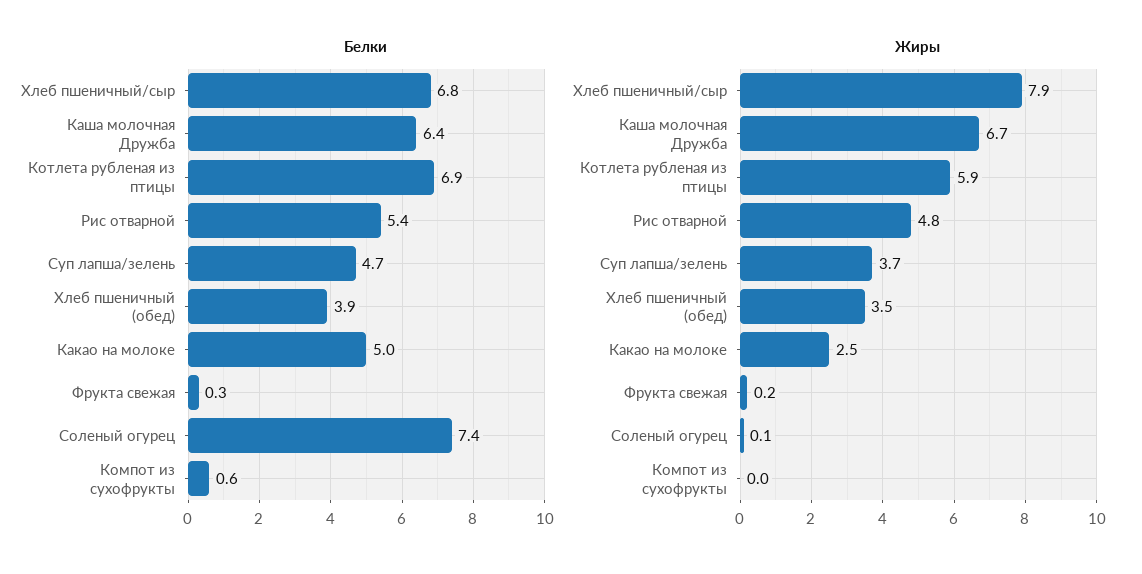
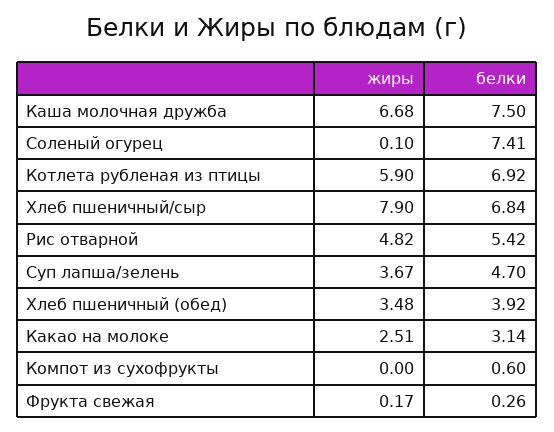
  {
    "Белки": {
      "Хлеб пшеничный/сыр": 6.84,
-     "Каша молочная Дружба": 6.4,
+     "Каша молочная Дружба": 7.5,
      "Котлета рубленая из птицы": 6.92,
      "Рис отварной": 5.42,
      "Суп лапша/зелень": 4.7,
      "Хлеб пшеничный (обед)": 3.92,
-     "Какао на молоке": 5,
+     "Какао на молоке": 3.14,
      "Фрукта свежая": 0.26,
      "Соленый огурец": 7.41,
      "Компот из сухофрукты": 0.6
    },
    "Жиры": {
      "Хлеб пшеничный/сыр": 7.9,
      "Каша молочная Дружба": 6.68,
      "Котлета рубленая из птицы": 5.9,
      "Рис отварной": 4.82,
      "Суп лапша/зелень": 3.67,
      "Хлеб пшеничный (обед)": 3.48,
      "Какао на молоке": 2.51,
      "Фрукта свежая": 0.17,
      "Соленый огурец": 0.1,
      "Компот из сухофрукты": 0
    }
  }

